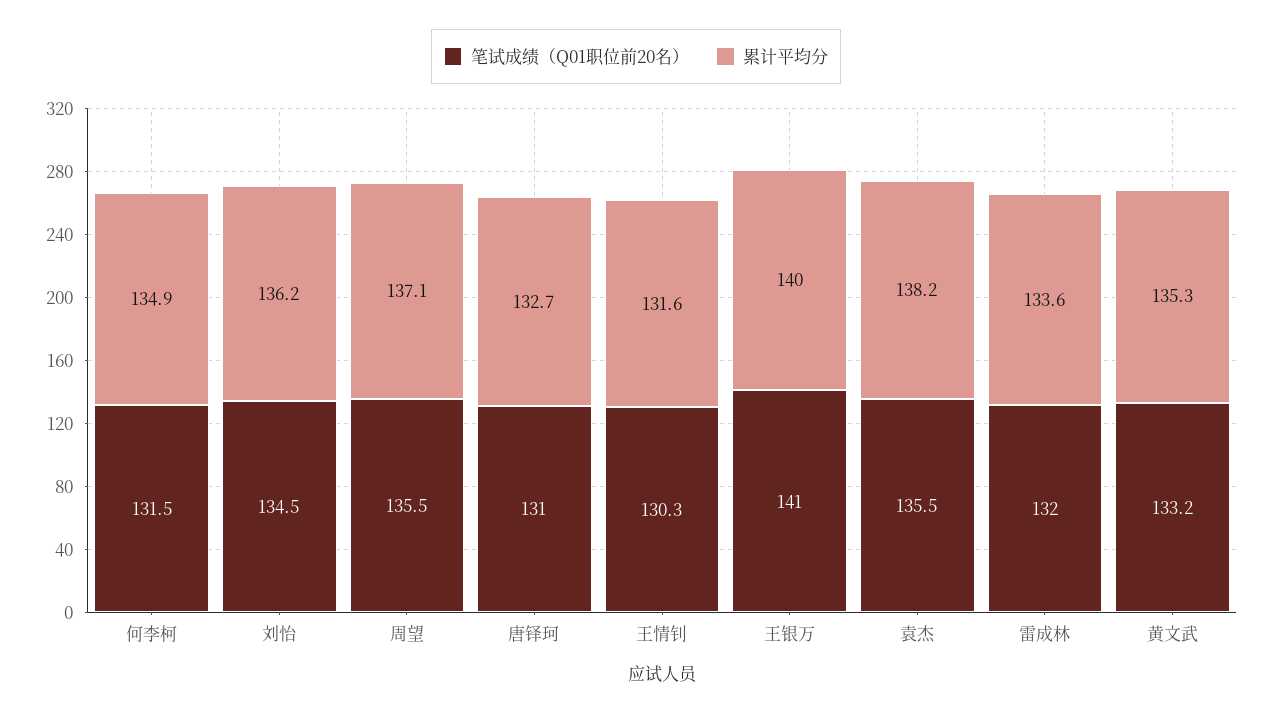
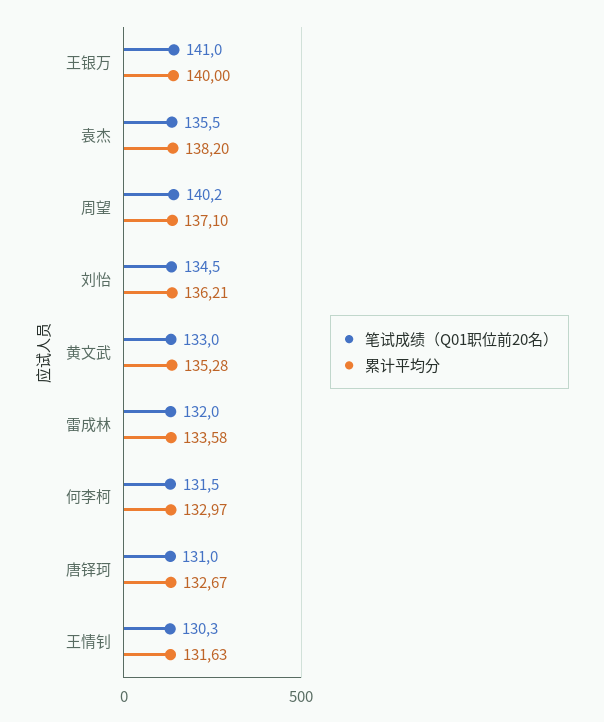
  {
    "笔试成绩（Q01职位前20名）": {
      "何李柯": 131.5,
      "刘怡": 134.5,
-     "周望": 135.5,
+     "周望": 140.2,
      "唐铎珂": 131,
      "王情钊": 130.3,
      "王银万": 141,
      "袁杰": 135.5,
      "雷成林": 132,
-     "黄文武": 133.2
+     "黄文武": 133
    },
    "累计平均分": {
-     "何李柯": 134.9,
+     "何李柯": 132.97,
      "刘怡": 136.21,
      "周望": 137.1,
      "唐铎珂": 132.67,
      "王情钊": 131.63,
      "王银万": 140,
      "袁杰": 138.2,
      "雷成林": 133.58,
      "黄文武": 135.28
    }
  }

